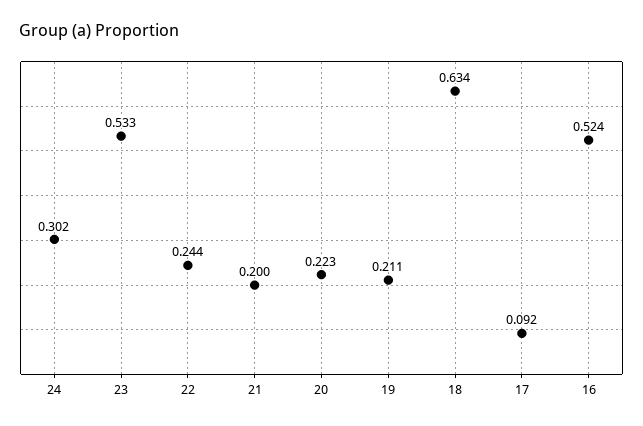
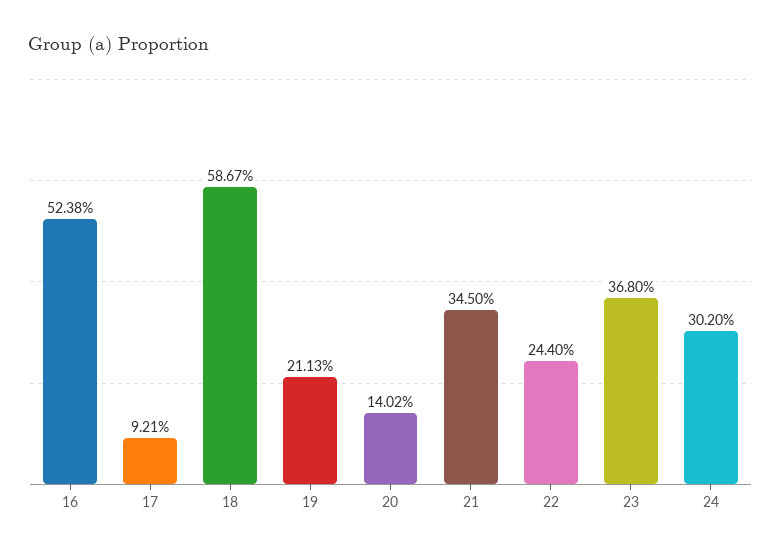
  {
    "24": 0.302,
-   "23": 0.533,
+   "23": 0.368,
    "22": 0.244,
-   "21": 0.2,
+   "21": 0.345,
-   "20": 0.223,
+   "20": 0.1402,
    "19": 0.2113,
-   "18": 0.634,
+   "18": 0.5867,
    "17": 0.0921,
    "16": 0.5238
  }

